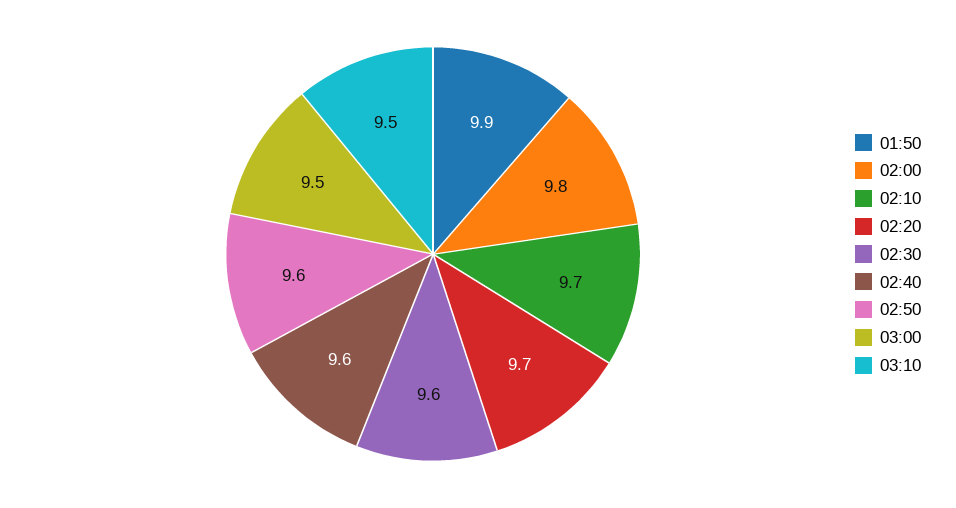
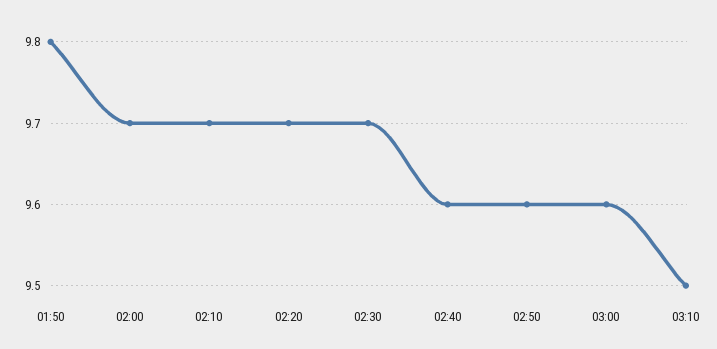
  {
-   "01:50": 9.9,
+   "01:50": 9.8,
-   "02:00": 9.8,
+   "02:00": 9.7,
    "02:10": 9.7,
    "02:20": 9.7,
-   "02:30": 9.6,
+   "02:30": 9.7,
    "02:40": 9.6,
    "02:50": 9.6,
-   "03:00": 9.5,
+   "03:00": 9.6,
    "03:10": 9.5
  }

